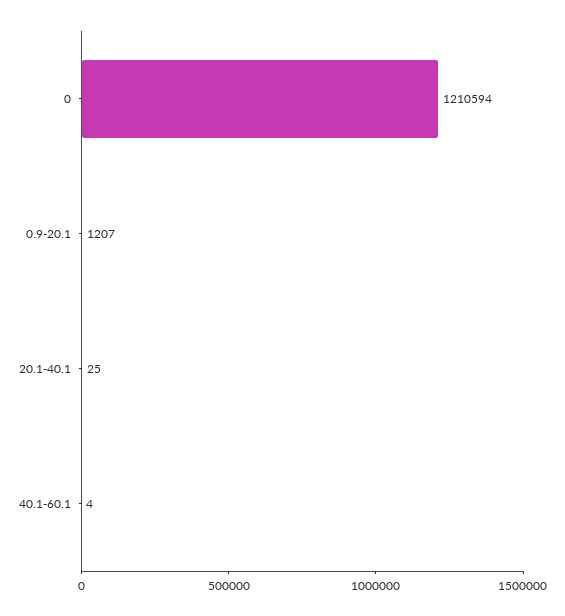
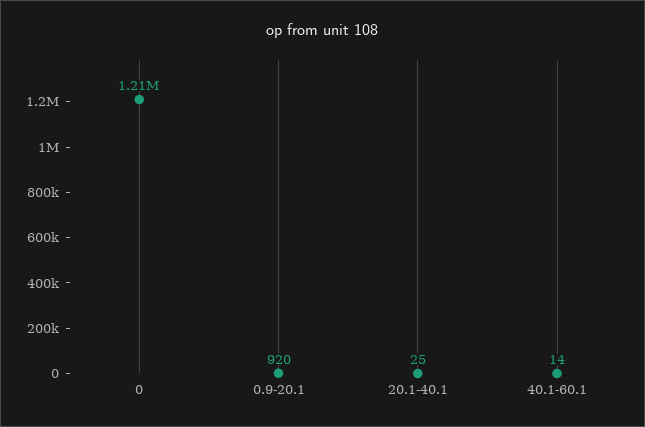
  {
    "0": 1210594,
-   "0.9-20.1": 1207,
+   "0.9-20.1": 920,
    "20.1-40.1": 25,
-   "40.1-60.1": 4
+   "40.1-60.1": 14
  }

